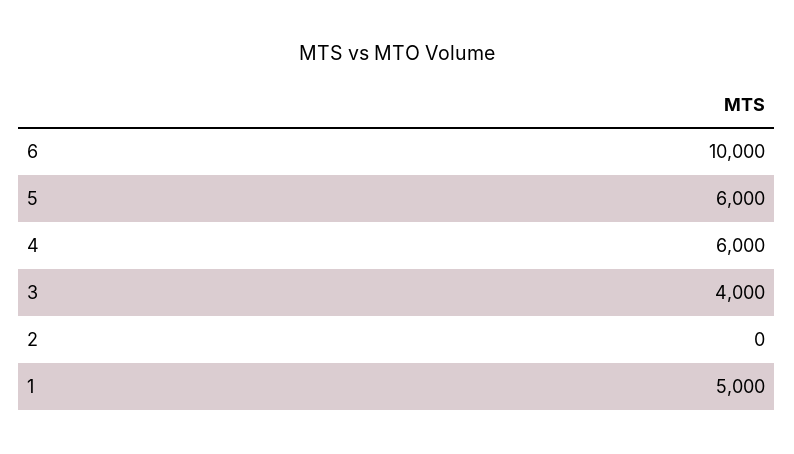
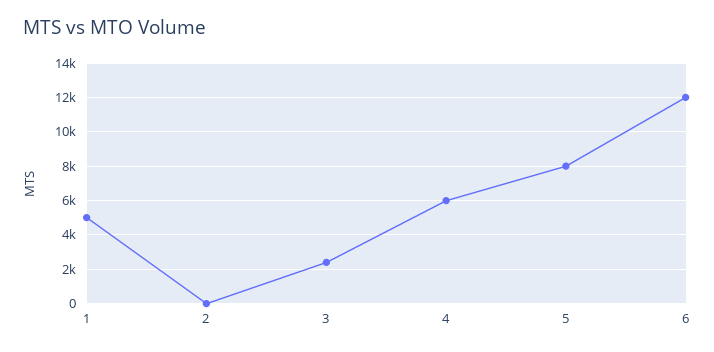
  {
-   "6": 10000,
+   "6": 12000,
-   "5": 6000,
+   "5": 8000,
    "4": 6000,
-   "3": 4000,
+   "3": 2500,
    "2": 0,
    "1": 5000
  }

